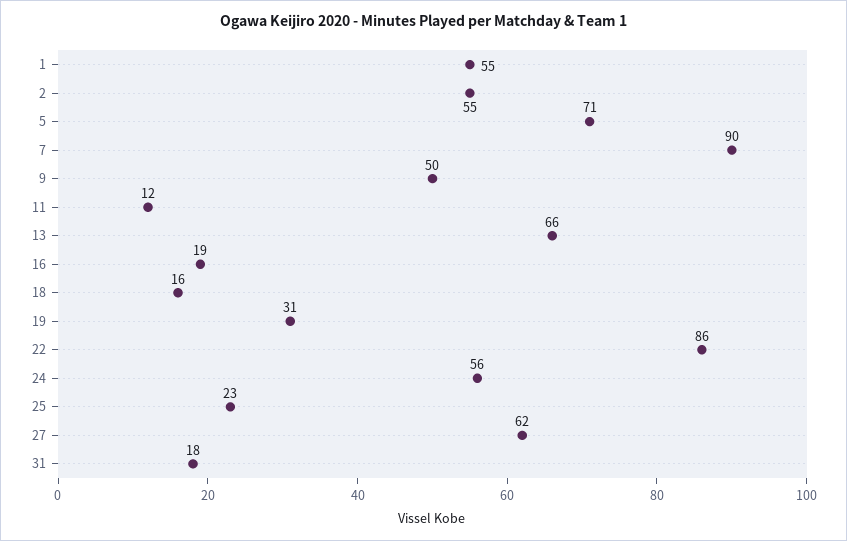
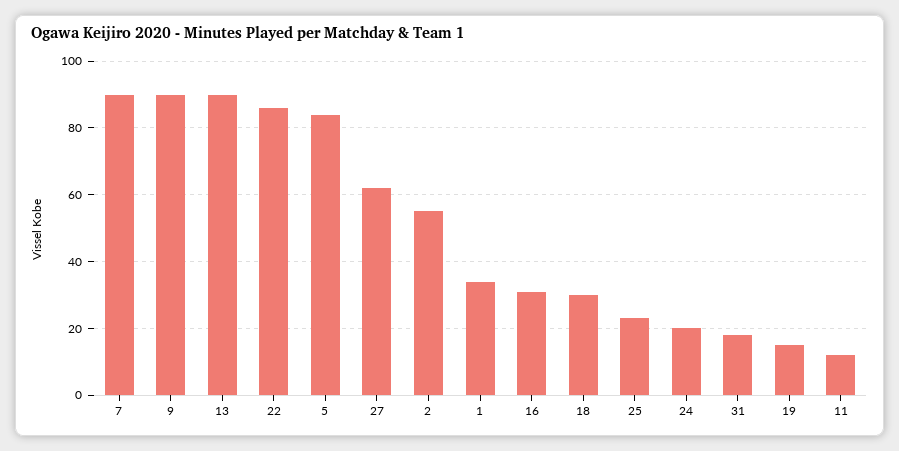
  {
-   "1": 55,
+   "1": 35,
    "2": 55,
-   "5": 71,
+   "5": 85,
    "7": 90,
-   "9": 50,
+   "9": 90,
    "11": 12,
-   "13": 66,
+   "13": 90,
-   "16": 19,
+   "16": 30,
-   "18": 16,
+   "18": 30,
-   "19": 31,
+   "19": 15,
    "22": 86,
-   "24": 56,
+   "24": 20,
    "25": 23,
    "27": 62,
    "31": 18
  }

